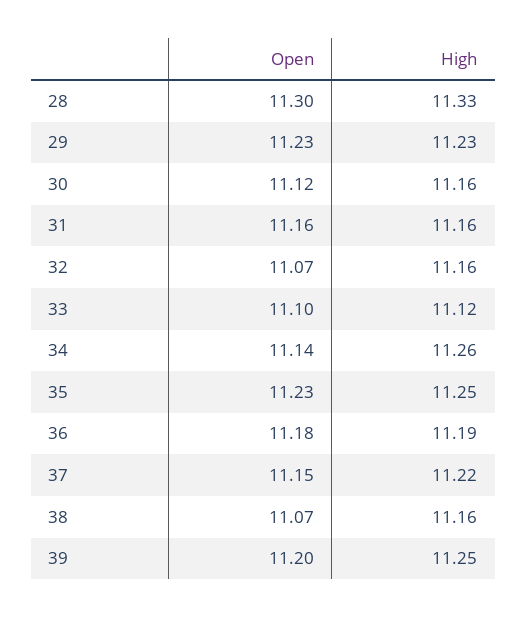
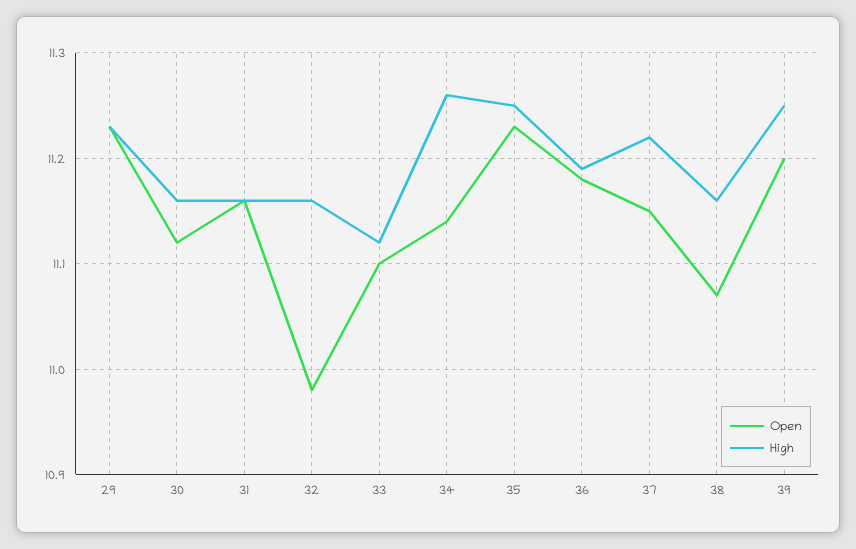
  {
    "Open": {
-     "28": 11.3,
      "29": 11.23,
      "30": 11.12,
      "31": 11.16,
-     "32": 11.07,
+     "32": 10.98,
      "33": 11.1,
      "34": 11.14,
      "35": 11.23,
      "36": 11.18,
      "37": 11.15,
      "38": 11.07,
      "39": 11.2
    },
    "High": {
-     "28": 11.33,
      "29": 11.23,
      "30": 11.16,
      "31": 11.16,
      "32": 11.16,
      "33": 11.12,
      "34": 11.26,
      "35": 11.25,
      "36": 11.19,
      "37": 11.22,
      "38": 11.16,
      "39": 11.25
    }
  }

